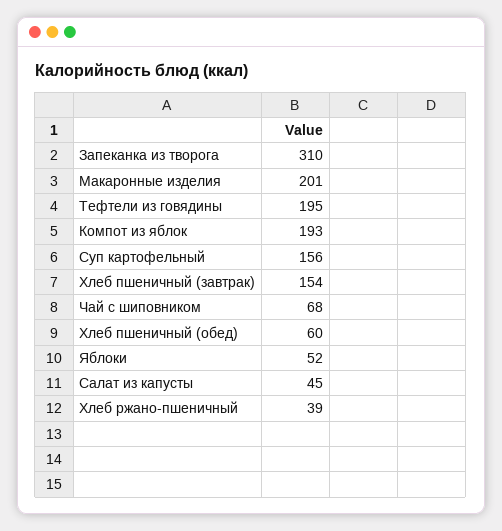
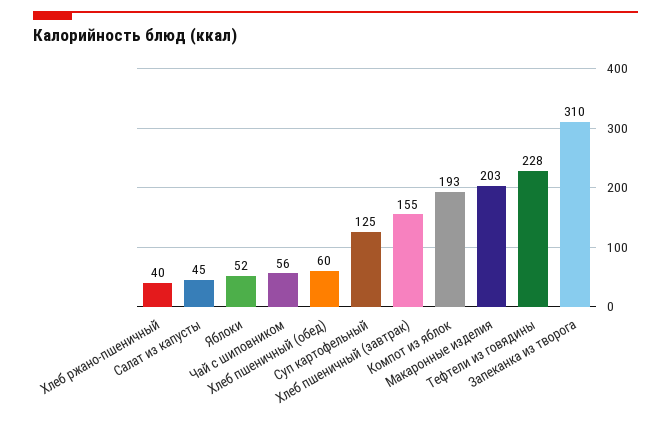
  {
    "Запеканка из творога": 310,
-   "Макаронные изделия": 201,
+   "Макаронные изделия": 203,
-   "Тефтели из говядины": 195,
+   "Тефтели из говядины": 228,
    "Компот из яблок": 193,
-   "Суп картофельный": 156,
+   "Суп картофельный": 125,
-   "Хлеб пшеничный (завтрак)": 154,
+   "Хлеб пшеничный (завтрак)": 155,
-   "Чай с шиповником": 68,
+   "Чай с шиповником": 56,
    "Хлеб пшеничный (обед)": 60,
    "Яблоки": 52,
    "Салат из капусты": 45,
-   "Хлеб ржано-пшеничный": 39
+   "Хлеб ржано-пшеничный": 40
  }

